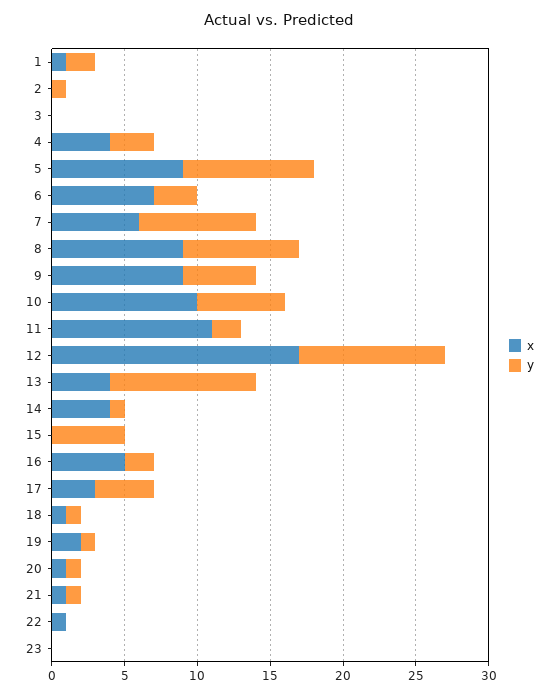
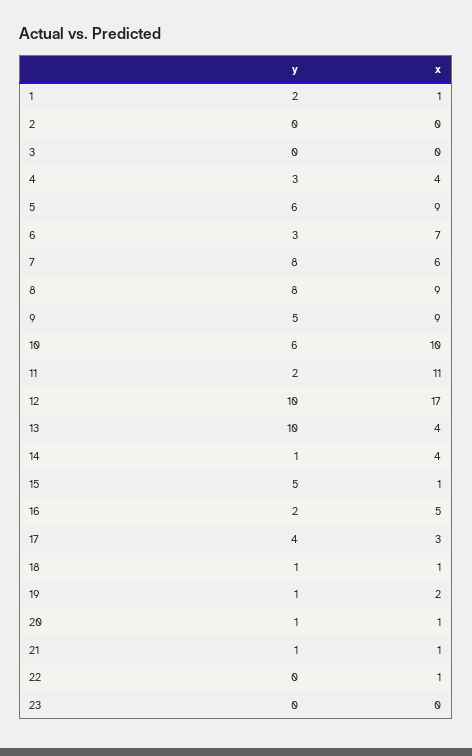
  {
    "x": {
      "1": 1,
      "2": 0,
      "3": 0,
      "4": 4,
      "5": 9,
      "6": 7,
      "7": 6,
      "8": 9,
      "9": 9,
      "10": 10,
      "11": 11,
      "12": 17,
      "13": 4,
      "14": 4,
-     "15": 0,
+     "15": 1,
      "16": 5,
      "17": 3,
      "18": 1,
      "19": 2,
      "20": 1,
      "21": 1,
      "22": 1,
      "23": 0
    },
    "y": {
      "1": 2,
-     "2": 1,
+     "2": 0,
      "3": 0,
      "4": 3,
-     "5": 9,
+     "5": 6,
      "6": 3,
      "7": 8,
      "8": 8,
      "9": 5,
      "10": 6,
      "11": 2,
      "12": 10,
      "13": 10,
      "14": 1,
      "15": 5,
      "16": 2,
      "17": 4,
      "18": 1,
      "19": 1,
      "20": 1,
      "21": 1,
      "22": 0,
      "23": 0
    }
  }

